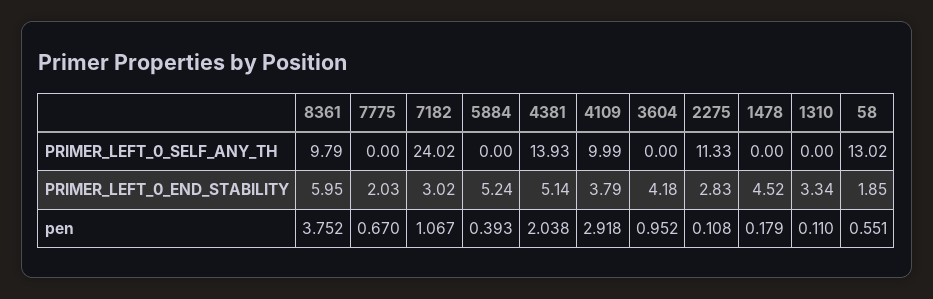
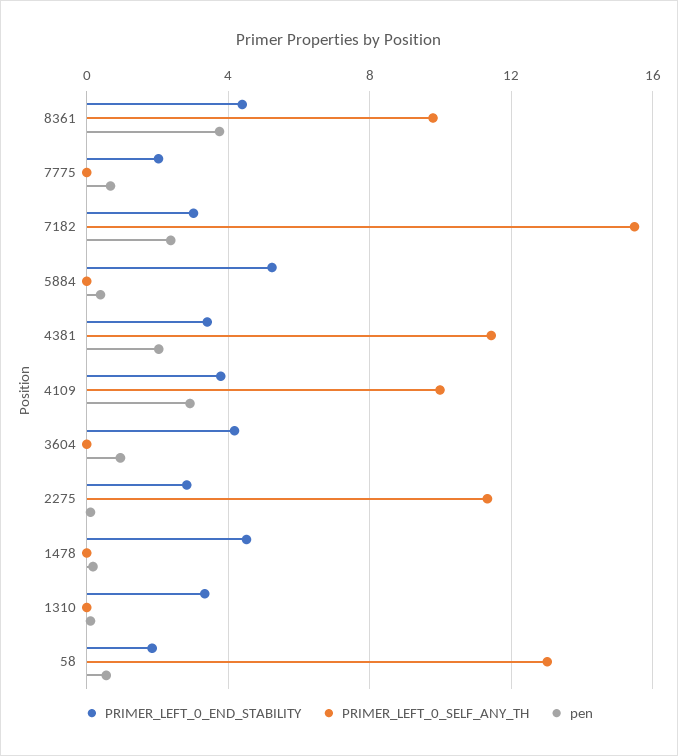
  {
    "PRIMER_LEFT_0_SELF_ANY_TH": {
      "8361": 9.79,
      "7775": 0,
-     "7182": 24.02,
+     "7182": 15.5,
      "5884": 0,
-     "4381": 13.93,
+     "4381": 11.5,
      "4109": 9.99,
      "3604": 0,
      "2275": 11.33,
      "1478": 0,
      "1310": 0,
      "58": 13.02
    },
    "PRIMER_LEFT_0_END_STABILITY": {
-     "8361": 5.95,
+     "8361": 4.5,
      "7775": 2.03,
      "7182": 3.02,
      "5884": 5.24,
-     "4381": 5.14,
+     "4381": 3.5,
      "4109": 3.79,
      "3604": 4.18,
      "2275": 2.83,
      "1478": 4.52,
      "1310": 3.34,
      "58": 1.85
    },
    "pen": {
      "8361": 3.752,
      "7775": 0.67,
-     "7182": 1.067,
+     "7182": 2.5,
      "5884": 0.393,
      "4381": 2.038,
      "4109": 2.918,
      "3604": 0.952,
      "2275": 0.108,
      "1478": 0.179,
      "1310": 0.11,
      "58": 0.551
    }
  }

